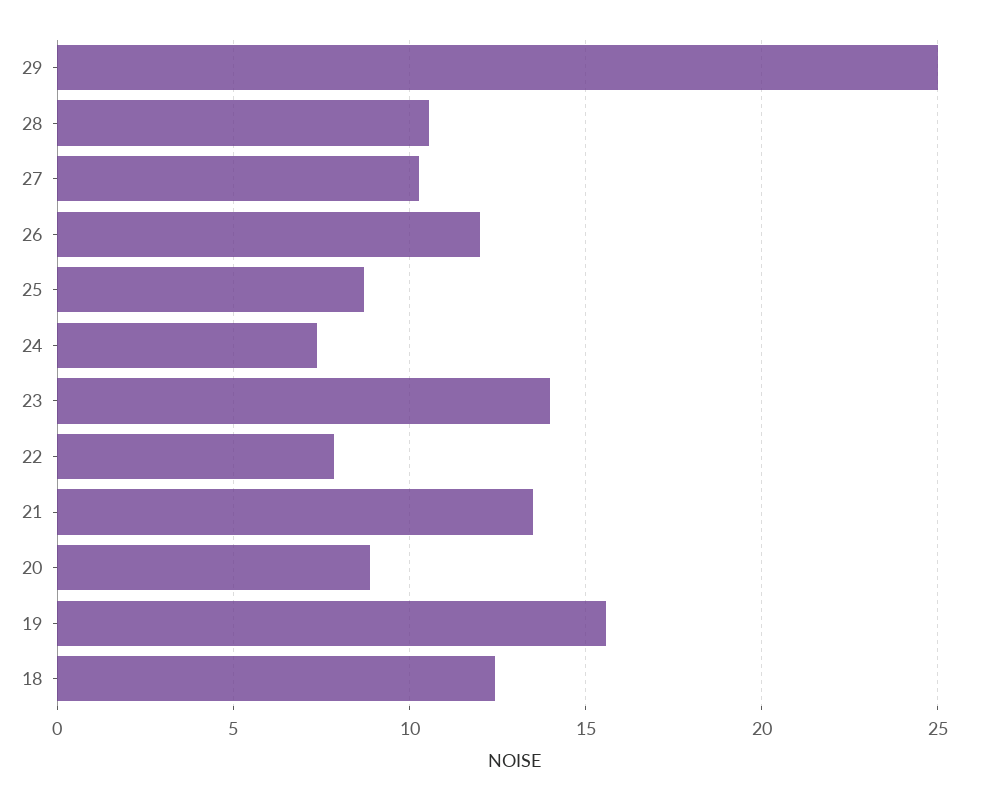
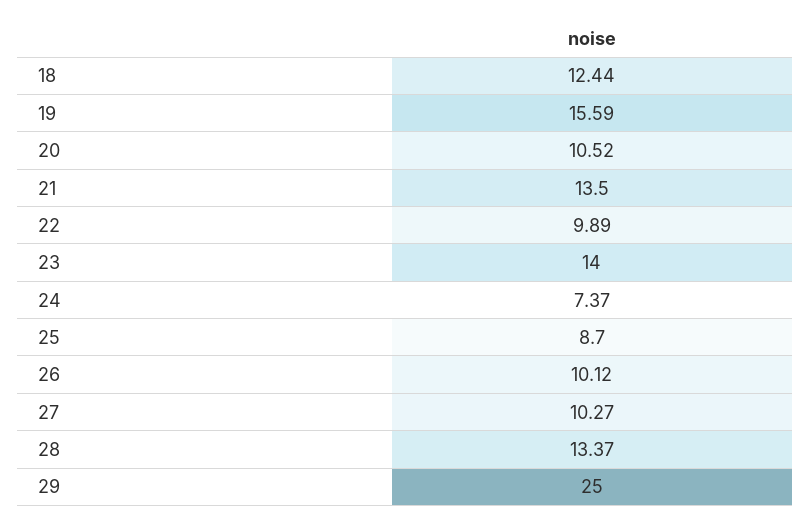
  {
    "29": 25,
-   "28": 10.5,
+   "28": 13.37,
    "27": 10.27,
-   "26": 12,
+   "26": 10.12,
    "25": 8.7,
    "24": 7.37,
    "23": 14,
-   "22": 8,
+   "22": 9.89,
    "21": 13.5,
-   "20": 9,
+   "20": 10.52,
    "19": 15.59,
    "18": 12.44
  }

